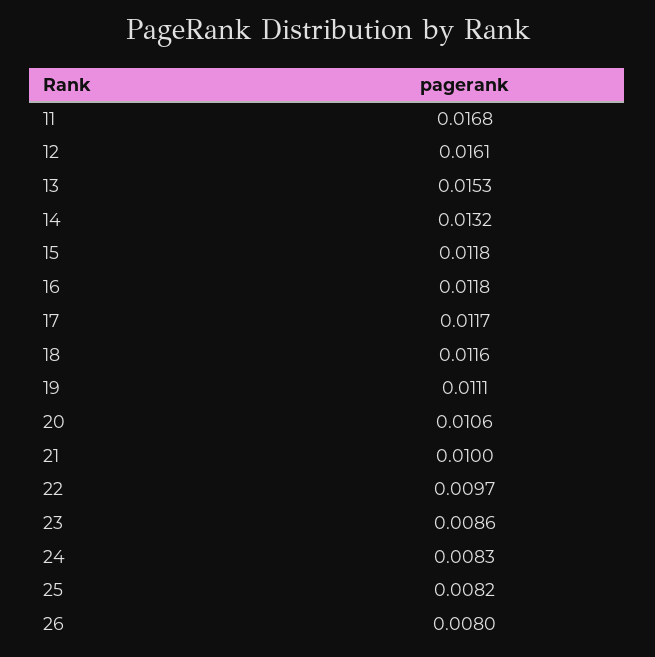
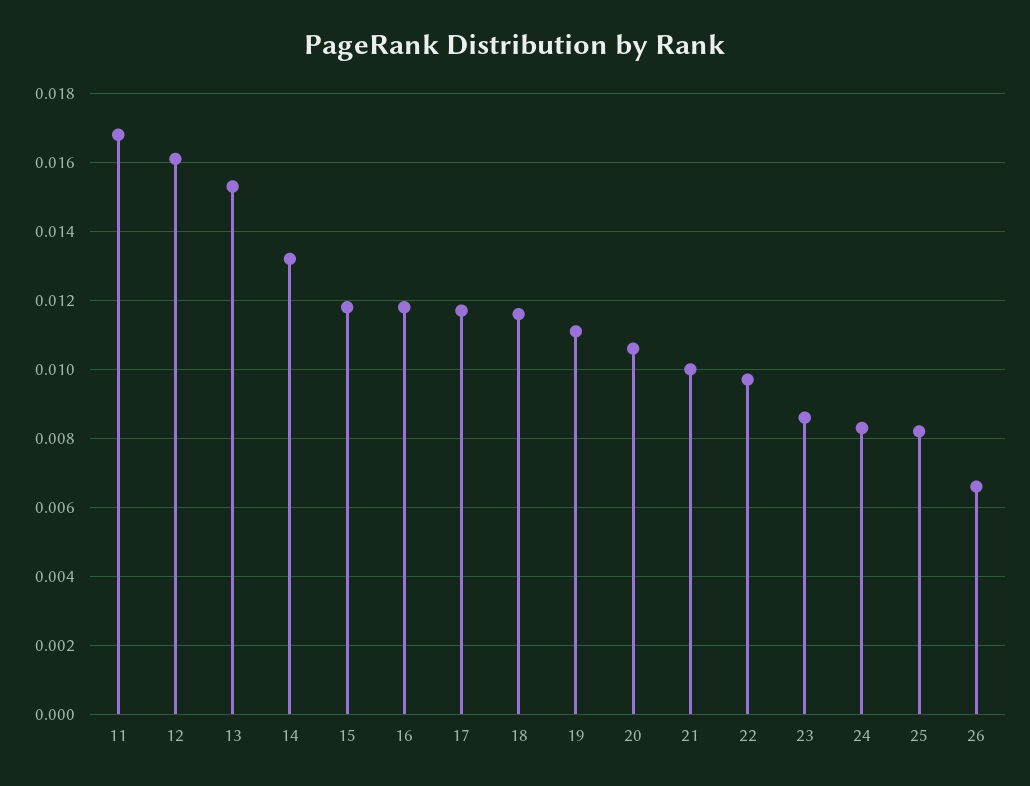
  {
    "11": 0.0168,
    "12": 0.0161,
    "13": 0.0153,
    "14": 0.0132,
    "15": 0.0118,
    "16": 0.0118,
    "17": 0.0117,
    "18": 0.0116,
    "19": 0.0111,
    "20": 0.0106,
    "21": 0.01,
    "22": 0.0097,
    "23": 0.0086,
    "24": 0.0083,
    "25": 0.0082,
-   "26": 0.008
+   "26": 0.0065
  }

